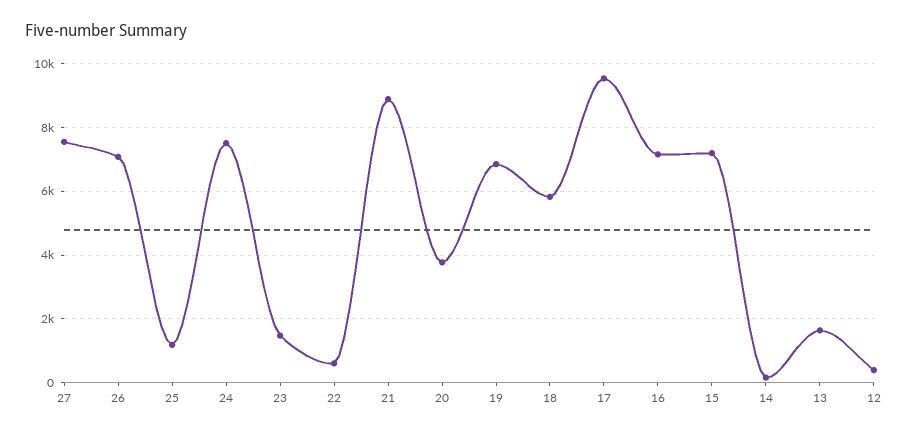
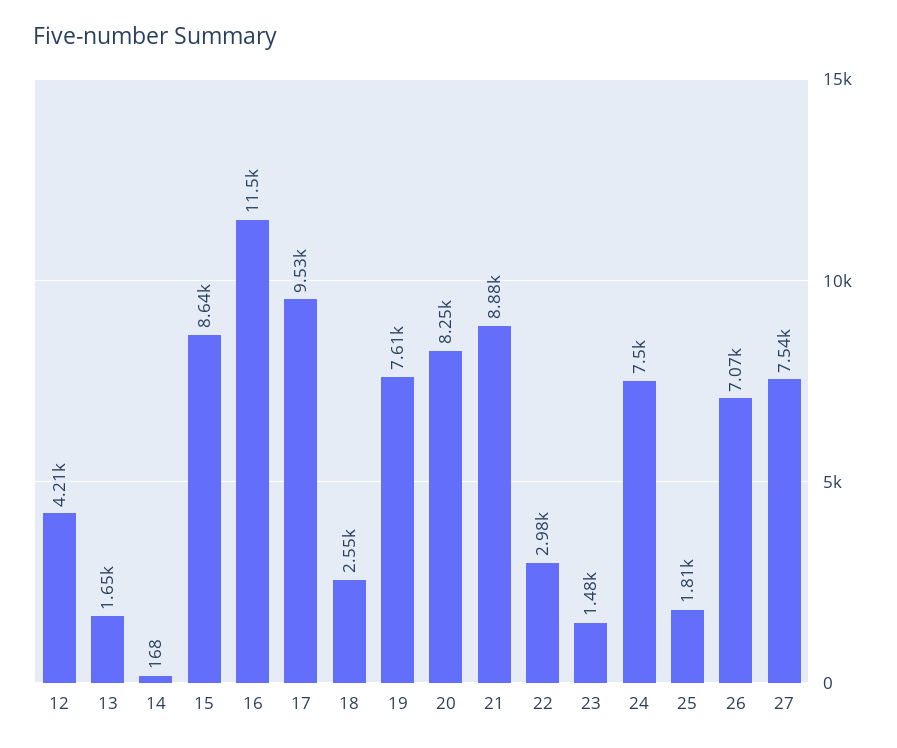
  {
    "27": 7540,
    "26": 7070,
-   "25": 1200,
+   "25": 1810,
    "24": 7500,
    "23": 1480,
-   "22": 600,
+   "22": 2980,
    "21": 8880,
-   "20": 3800,
+   "20": 8250,
-   "19": 6800,
+   "19": 7610,
-   "18": 5800,
+   "18": 2550,
    "17": 9530,
-   "16": 7200,
+   "16": 11500,
-   "15": 7200,
+   "15": 8640,
    "14": 168,
    "13": 1650,
-   "12": 400
+   "12": 4210
  }

